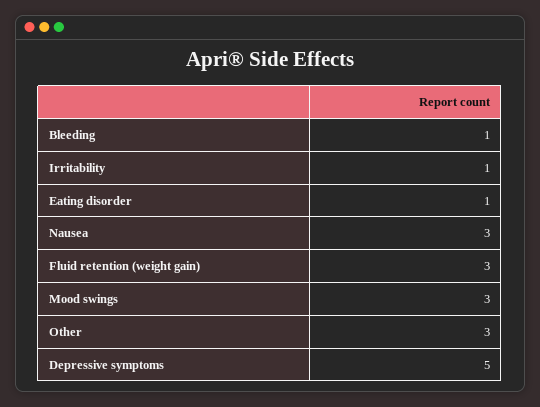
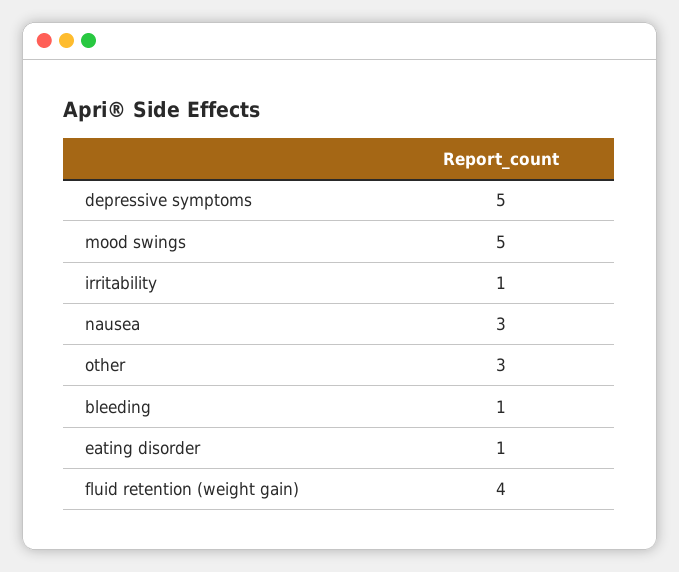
  {
    "Bleeding": 1,
    "Irritability": 1,
    "Eating disorder": 1,
    "Nausea": 3,
-   "Fluid retention (weight gain)": 3,
+   "Fluid retention (weight gain)": 4,
-   "Mood swings": 3,
+   "Mood swings": 5,
    "Other": 3,
    "Depressive symptoms": 5
  }

